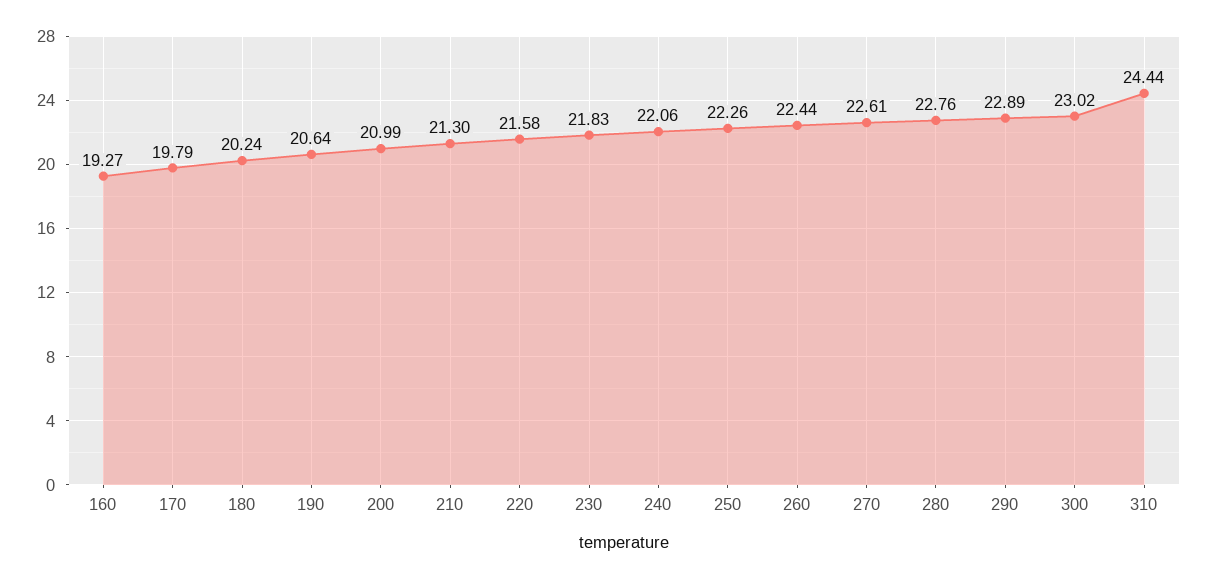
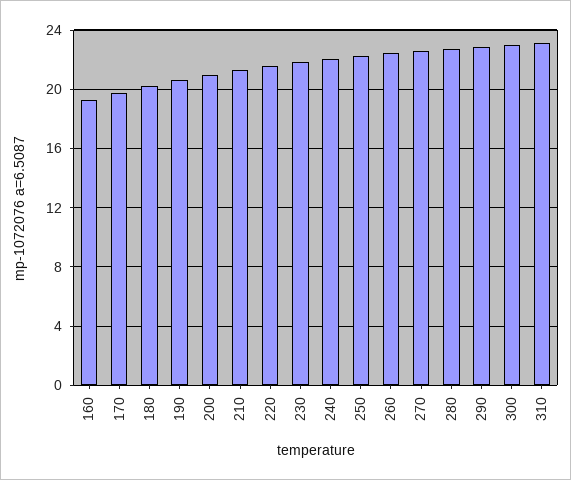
  {
    "160": 19.27,
    "170": 19.79,
    "180": 20.24,
    "190": 20.64,
    "200": 20.99,
    "210": 21.3,
    "220": 21.58,
    "230": 21.83,
    "240": 22.06,
    "250": 22.26,
    "260": 22.44,
    "270": 22.61,
    "280": 22.76,
    "290": 22.89,
    "300": 23.02,
-   "310": 24.44
+   "310": 23
  }

